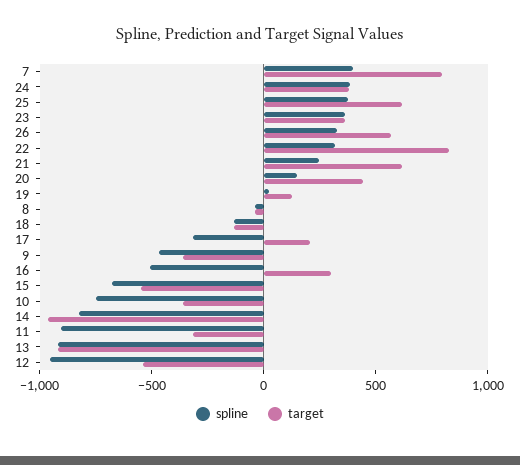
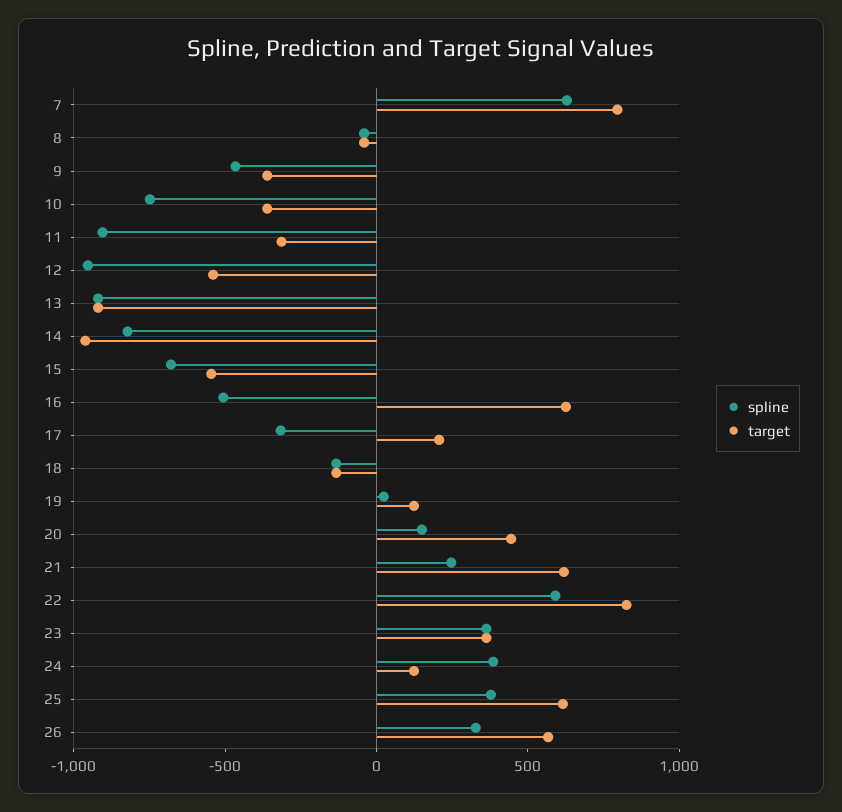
  {
    "spline": {
-     "7": 400,
+     "7": 600,
      "24": 400,
      "25": 400,
      "23": 400,
      "26": 300,
-     "22": 300,
+     "22": 600,
      "21": 200,
      "20": 200,
      "19": 0,
      "8": 0,
      "18": -100,
      "17": -300,
      "9": -500,
      "16": -500,
      "15": -700,
      "10": -700,
      "14": -800,
      "11": -900,
      "13": -900,
      "12": -1000
    },
    "target": {
      "7": 800,
-     "24": 400,
+     "24": 100,
      "25": 600,
      "23": 400,
      "26": 600,
      "22": 800,
      "21": 600,
      "20": 400,
      "19": 100,
      "8": 0,
      "18": -100,
      "17": 200,
      "9": -400,
-     "16": 300,
+     "16": 600,
      "15": -500,
      "10": -400,
      "14": -1000,
      "11": -300,
      "13": -900,
      "12": -500
    }
  }

